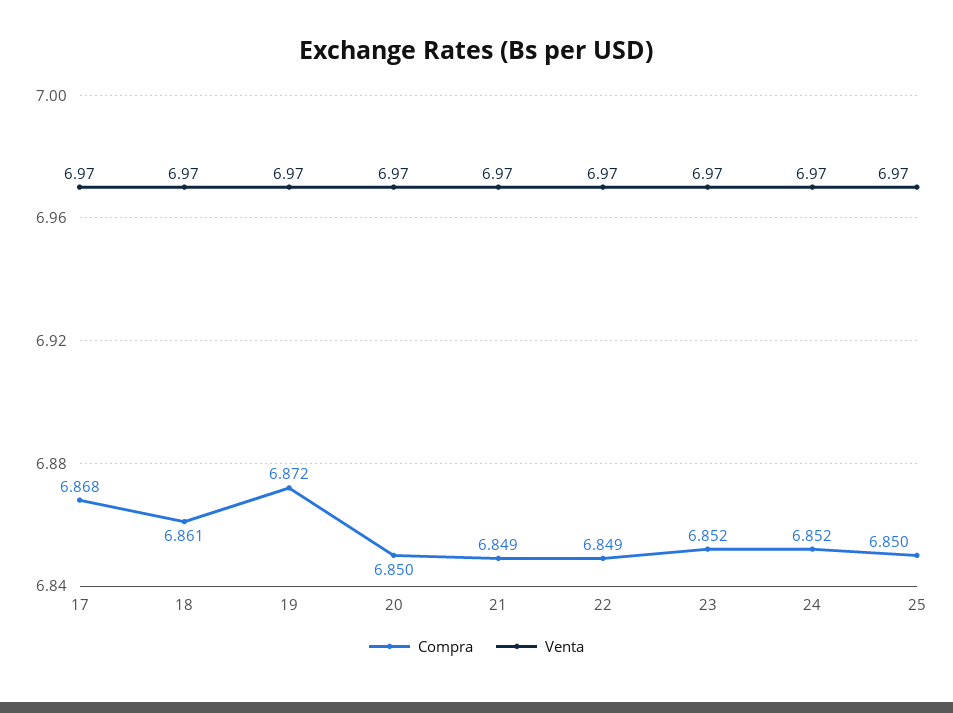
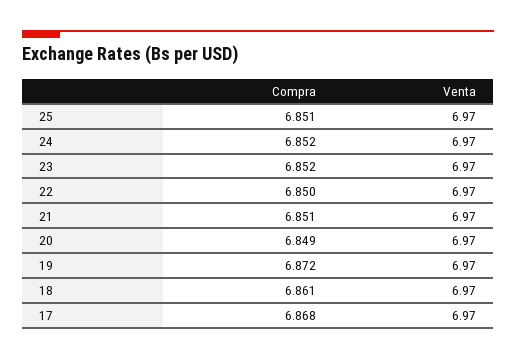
  {
    "Compra": {
      "17": 6.868,
      "18": 6.861,
      "19": 6.872,
-     "20": 6.85,
+     "20": 6.849,
-     "21": 6.849,
+     "21": 6.851,
-     "22": 6.849,
+     "22": 6.85,
      "23": 6.852,
      "24": 6.852,
-     "25": 6.85
+     "25": 6.851
    },
    "Venta": {
      "17": 6.97,
      "18": 6.97,
      "19": 6.97,
      "20": 6.97,
      "21": 6.97,
      "22": 6.97,
      "23": 6.97,
      "24": 6.97,
      "25": 6.97
    }
  }

